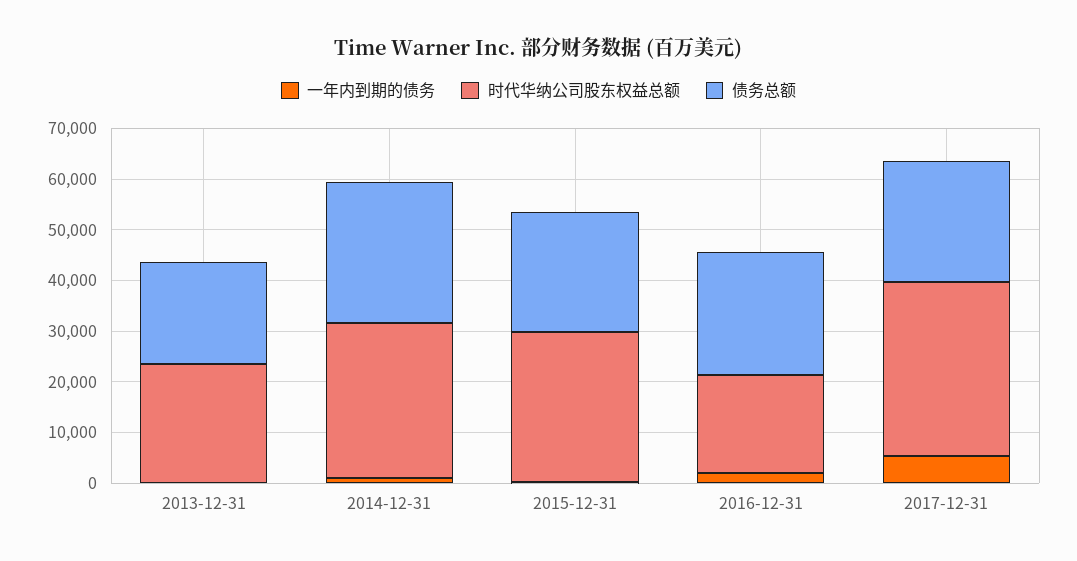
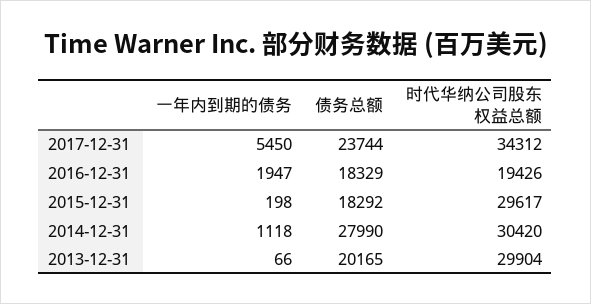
  {
    "一年内到期的债务": {
      "2013-12-31": 66,
      "2014-12-31": 1118,
      "2015-12-31": 198,
      "2016-12-31": 1947,
      "2017-12-31": 5450
    },
    "时代华纳公司股东权益总额": {
-     "2013-12-31": 24000,
+     "2013-12-31": 29904,
      "2014-12-31": 30420,
      "2015-12-31": 29617,
      "2016-12-31": 19426,
      "2017-12-31": 34312
    },
    "债务总额": {
      "2013-12-31": 20165,
      "2014-12-31": 27990,
-     "2015-12-31": 24000,
+     "2015-12-31": 18292,
-     "2016-12-31": 24000,
+     "2016-12-31": 18329,
      "2017-12-31": 23744
    }
  }

